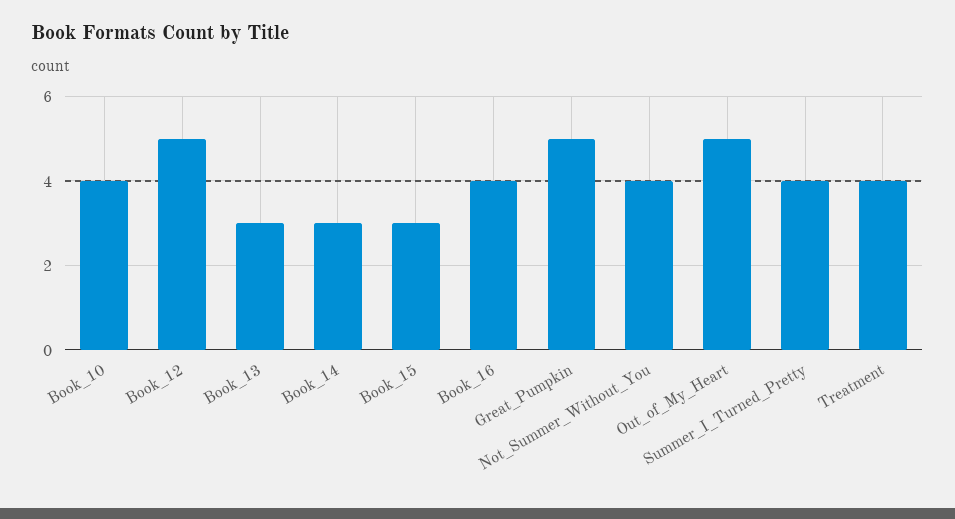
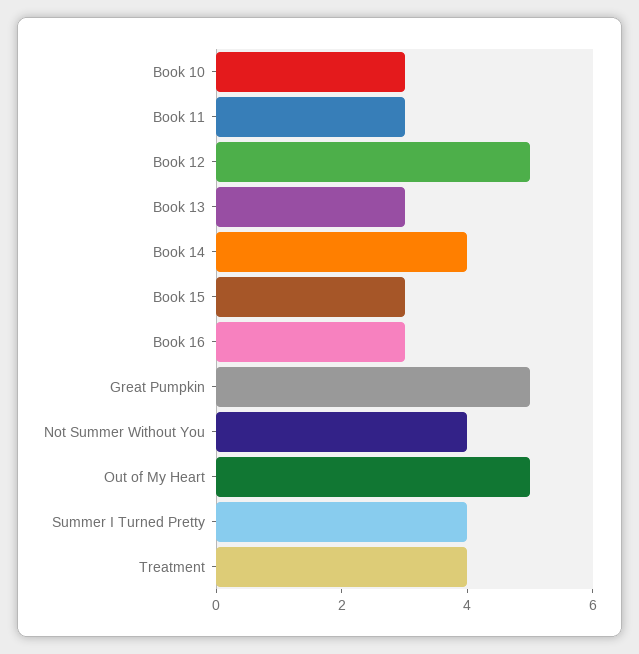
  {
-   "Book_10": 4,
+   "Book_10": 3,
    "Book_12": 5,
    "Book_13": 3,
-   "Book_14": 3,
+   "Book_14": 4,
    "Book_15": 3,
-   "Book_16": 4,
+   "Book_16": 3,
    "Great_Pumpkin": 5,
    "Not_Summer_Without_You": 4,
    "Out_of_My_Heart": 5,
    "Summer_I_Turned_Pretty": 4,
-   "Treatment": 4
+   "Treatment": 4,
+   "Book 11": 3
  }

